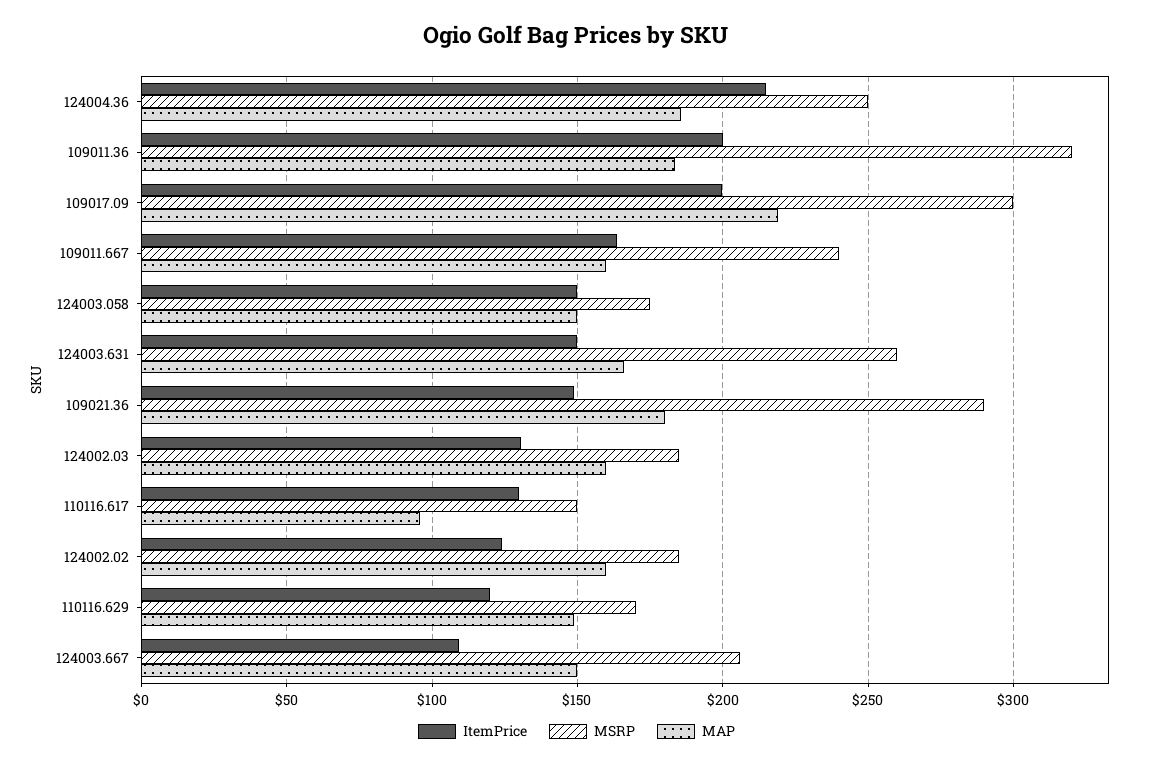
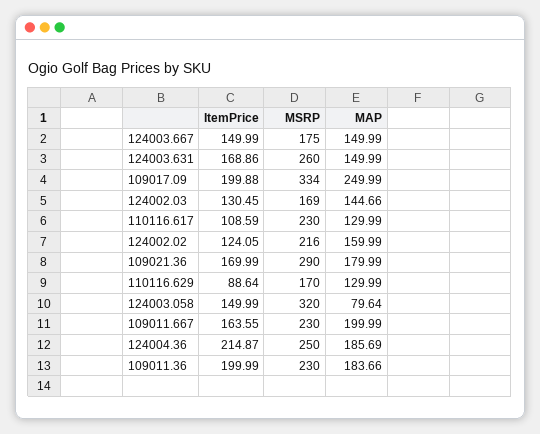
  {
    "ItemPrice": {
      "124004.36": 214.87,
      "109011.36": 199.99,
      "109017.09": 199.88,
      "109011.667": 163.55,
      "124003.058": 149.99,
-     "124003.631": 150,
+     "124003.631": 168.86,
-     "109021.36": 150,
+     "109021.36": 169.99,
      "124002.03": 130.45,
-     "110116.617": 130,
+     "110116.617": 108.59,
      "124002.02": 124.05,
-     "110116.629": 120,
+     "110116.629": 88.64,
-     "124003.667": 110
+     "124003.667": 149.99
    },
    "MSRP": {
      "124004.36": 250,
-     "109011.36": 320,
+     "109011.36": 230,
-     "109017.09": 300,
+     "109017.09": 334,
-     "109011.667": 240,
+     "109011.667": 230,
-     "124003.058": 175,
+     "124003.058": 320,
      "124003.631": 260,
      "109021.36": 290,
-     "124002.03": 185,
+     "124002.03": 169,
-     "110116.617": 150,
+     "110116.617": 230,
-     "124002.02": 185,
+     "124002.02": 216,
      "110116.629": 170,
-     "124003.667": 205
+     "124003.667": 175
    },
    "MAP": {
      "124004.36": 185.69,
      "109011.36": 183.66,
-     "109017.09": 220,
+     "109017.09": 249.99,
-     "109011.667": 160,
+     "109011.667": 199.99,
-     "124003.058": 150,
+     "124003.058": 79.64,
-     "124003.631": 165,
+     "124003.631": 149.99,
      "109021.36": 179.99,
-     "124002.03": 160,
+     "124002.03": 144.66,
-     "110116.617": 95,
+     "110116.617": 129.99,
      "124002.02": 159.99,
-     "110116.629": 150,
+     "110116.629": 129.99,
      "124003.667": 149.99
    }
  }

